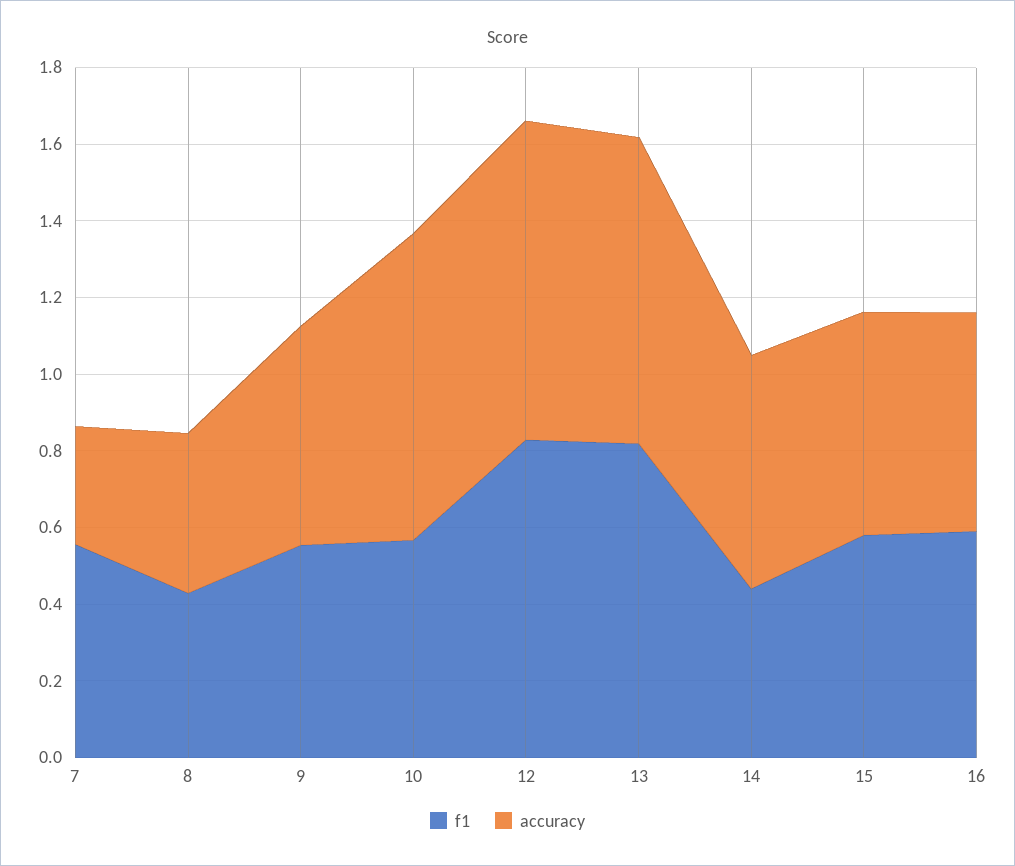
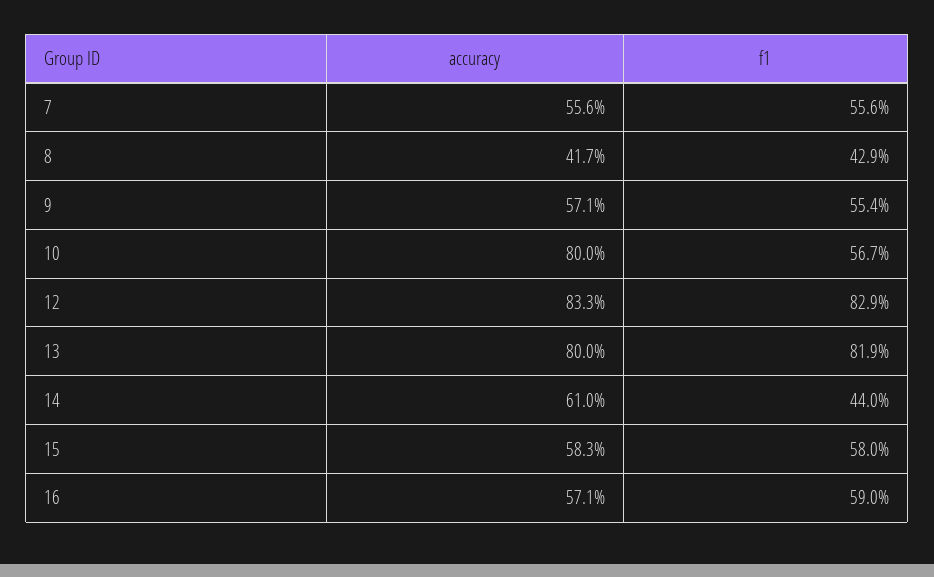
  {
    "f1": {
      "7": 0.556,
      "8": 0.429,
      "9": 0.554,
      "10": 0.567,
      "12": 0.829,
      "13": 0.819,
      "14": 0.44,
      "15": 0.58,
      "16": 0.59
    },
    "accuracy": {
-     "7": 0.3,
+     "7": 0.556,
      "8": 0.417,
      "9": 0.571,
      "10": 0.8,
      "12": 0.833,
      "13": 0.8,
      "14": 0.61,
      "15": 0.583,
      "16": 0.571
    }
  }

